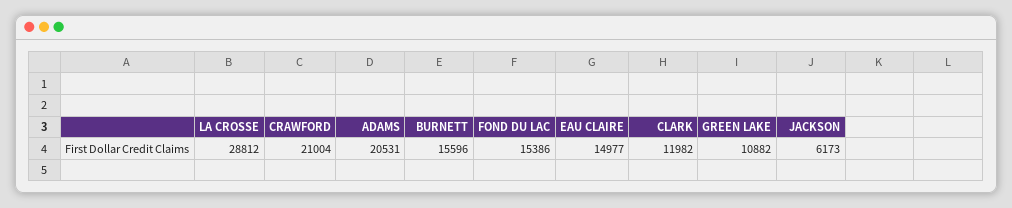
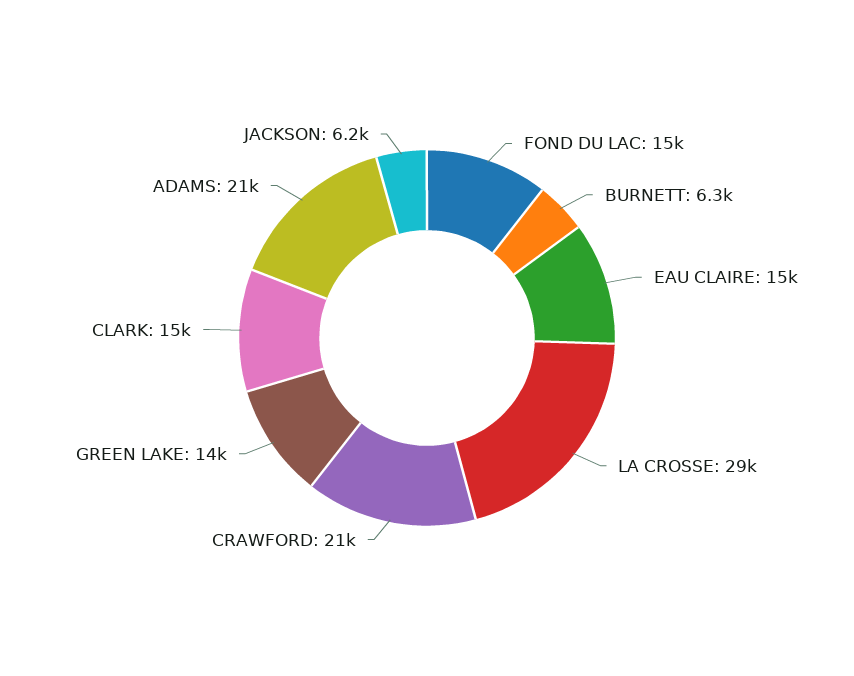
  {
    "LA CROSSE": 28812,
    "CRAWFORD": 21004,
    "ADAMS": 20531,
-   "BURNETT": 15596,
+   "BURNETT": 6300,
    "FOND DU LAC": 15386,
    "EAU CLAIRE": 14977,
-   "CLARK": 11982,
+   "CLARK": 15000,
-   "GREEN LAKE": 10882,
+   "GREEN LAKE": 14000,
    "JACKSON": 6173
  }

